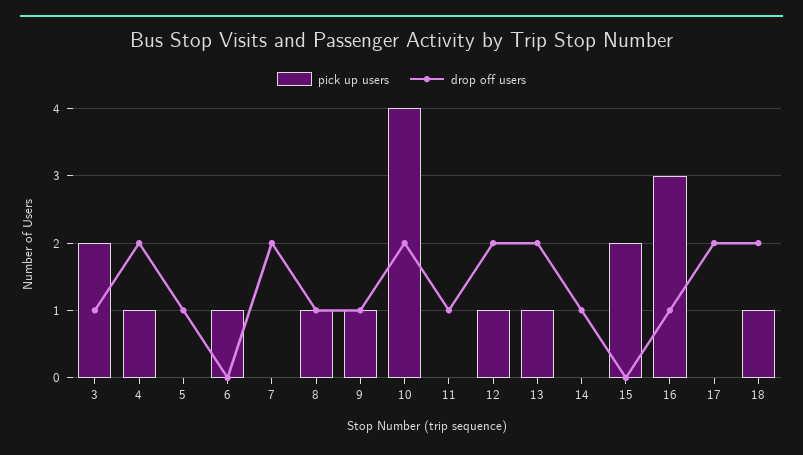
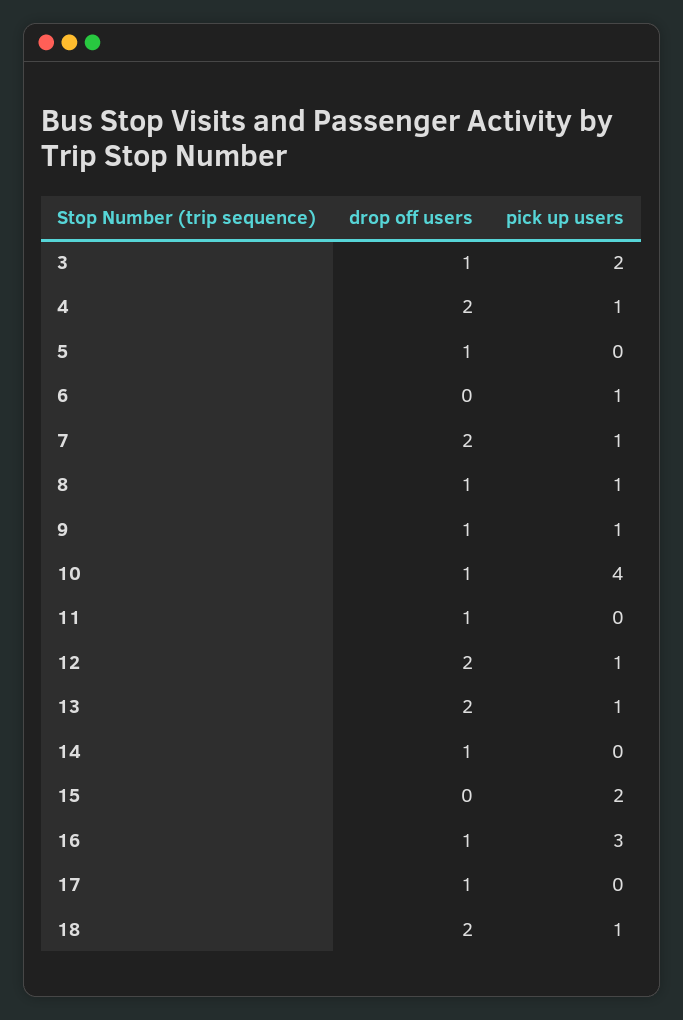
  {
    "pick up users": {
      "3": 2,
      "4": 1,
      "5": 0,
      "6": 1,
-     "7": 0,
+     "7": 1,
      "8": 1,
      "9": 1,
      "10": 4,
      "11": 0,
      "12": 1,
      "13": 1,
      "14": 0,
      "15": 2,
      "16": 3,
      "17": 0,
      "18": 1
    },
    "drop off users": {
      "3": 1,
      "4": 2,
      "5": 1,
      "6": 0,
      "7": 2,
      "8": 1,
      "9": 1,
-     "10": 2,
+     "10": 1,
      "11": 1,
      "12": 2,
      "13": 2,
      "14": 1,
      "15": 0,
      "16": 1,
-     "17": 2,
+     "17": 1,
      "18": 2
    }
  }

